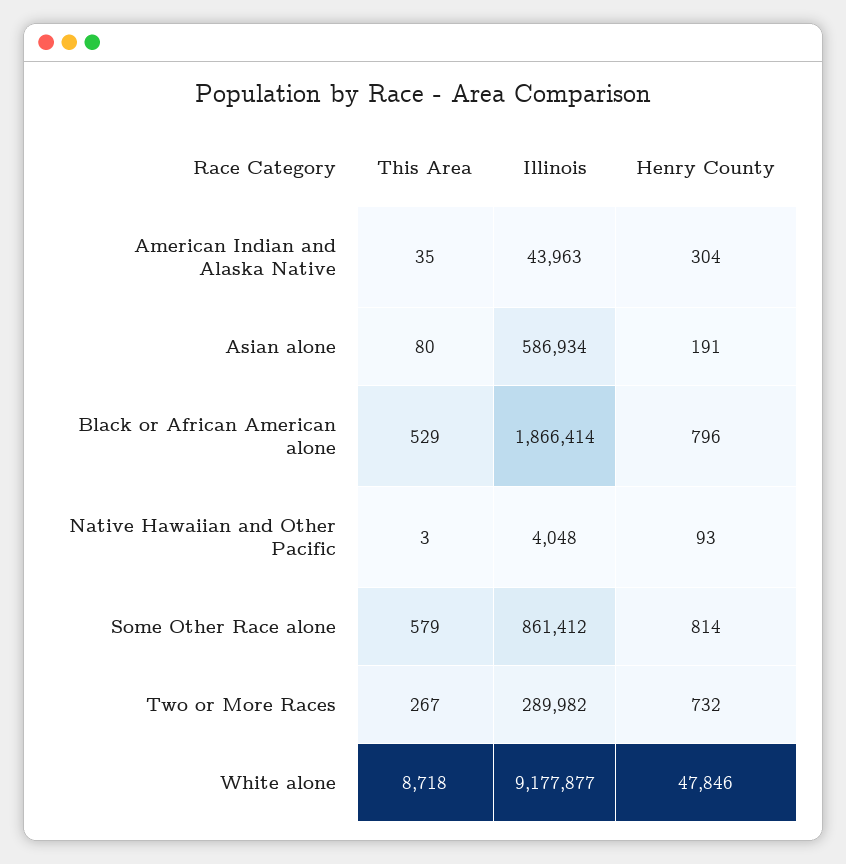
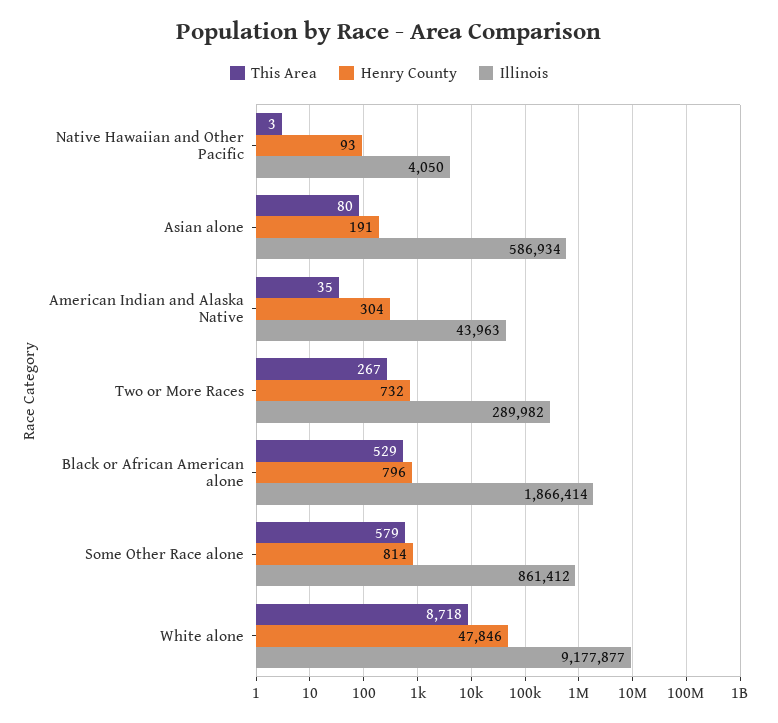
  {
    "This Area": {
      "American Indian and Alaska Native": 35,
      "Asian alone": 80,
      "Black or African American alone": 529,
      "Native Hawaiian and Other Pacific": 3,
      "Some Other Race alone": 579,
      "Two or More Races": 267,
      "White alone": 8718
    },
    "Illinois": {
      "American Indian and Alaska Native": 43963,
      "Asian alone": 586934,
      "Black or African American alone": 1866414,
-     "Native Hawaiian and Other Pacific": 4048,
+     "Native Hawaiian and Other Pacific": 4050,
      "Some Other Race alone": 861412,
      "Two or More Races": 289982,
      "White alone": 9177877
    },
    "Henry County": {
      "American Indian and Alaska Native": 304,
      "Asian alone": 191,
      "Black or African American alone": 796,
      "Native Hawaiian and Other Pacific": 93,
      "Some Other Race alone": 814,
      "Two or More Races": 732,
      "White alone": 47846
    }
  }

